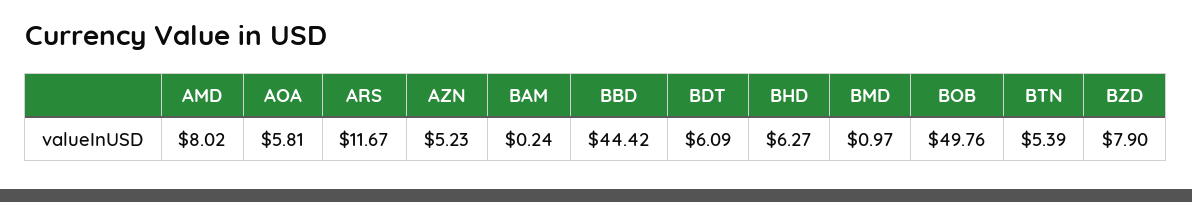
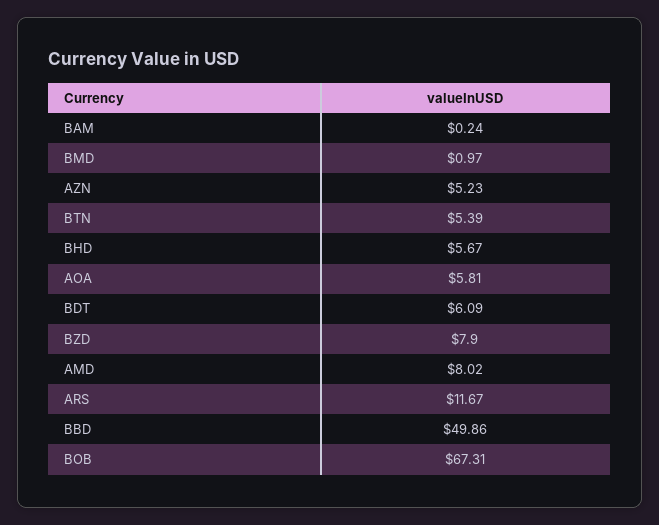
  {
    "AMD": 8.02,
    "AOA": 5.81,
    "ARS": 11.67,
    "AZN": 5.23,
    "BAM": 0.24,
-   "BBD": 44.42,
+   "BBD": 49.86,
    "BDT": 6.09,
-   "BHD": 6.27,
+   "BHD": 5.67,
    "BMD": 0.97,
-   "BOB": 49.76,
+   "BOB": 67.31,
    "BTN": 5.39,
    "BZD": 7.9
  }

